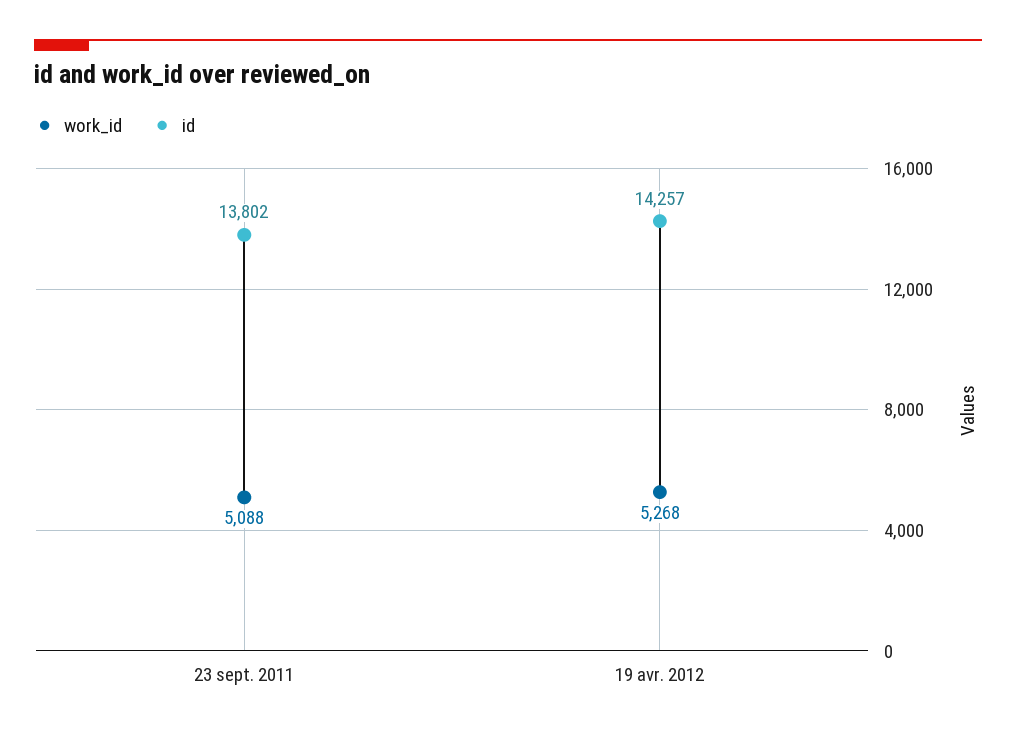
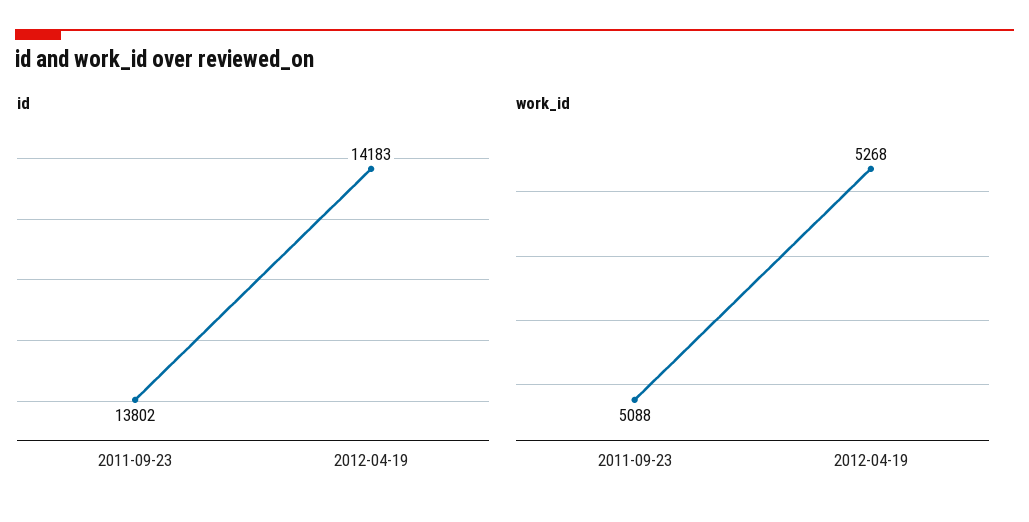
  {
    "work_id": {
      "23 sept. 2011": 5088,
      "19 avr. 2012": 5268
    },
    "id": {
      "23 sept. 2011": 13802,
-     "19 avr. 2012": 14257
+     "19 avr. 2012": 14183
    }
  }

